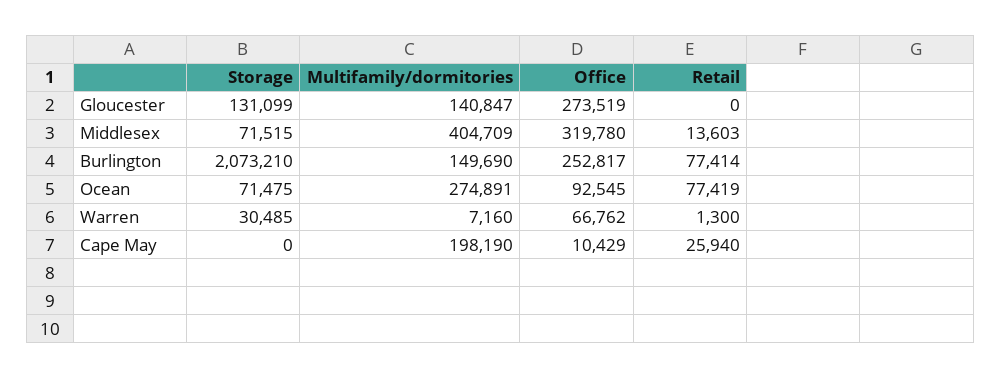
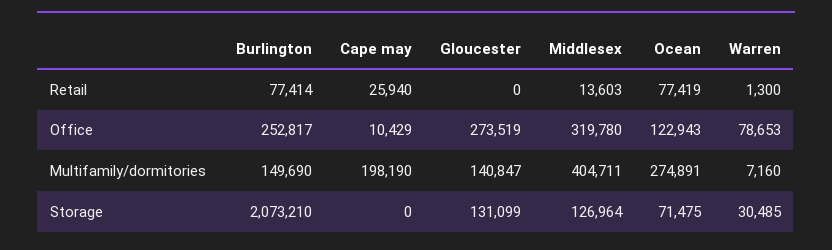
  {
    "Storage": {
      "Gloucester": 131099,
-     "Middlesex": 71515,
+     "Middlesex": 126964,
      "Burlington": 2073210,
      "Ocean": 71475,
      "Warren": 30485,
      "Cape May": 0
    },
    "Multifamily/dormitories": {
      "Gloucester": 140847,
-     "Middlesex": 404709,
+     "Middlesex": 404711,
      "Burlington": 149690,
      "Ocean": 274891,
      "Warren": 7160,
      "Cape May": 198190
    },
    "Office": {
      "Gloucester": 273519,
      "Middlesex": 319780,
      "Burlington": 252817,
-     "Ocean": 92545,
+     "Ocean": 122943,
-     "Warren": 66762,
+     "Warren": 78653,
      "Cape May": 10429
    },
    "Retail": {
      "Gloucester": 0,
      "Middlesex": 13603,
      "Burlington": 77414,
      "Ocean": 77419,
      "Warren": 1300,
      "Cape May": 25940
    }
  }

